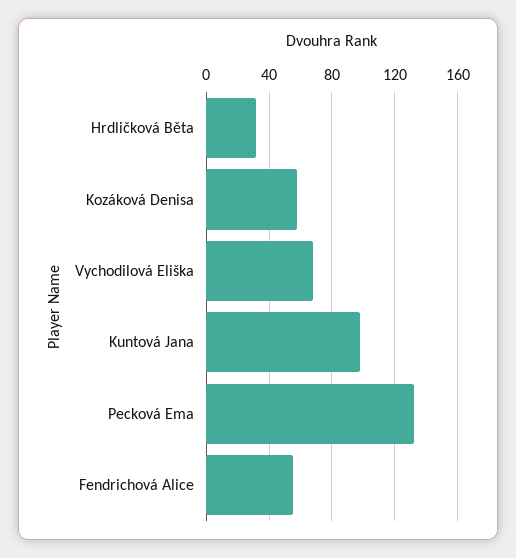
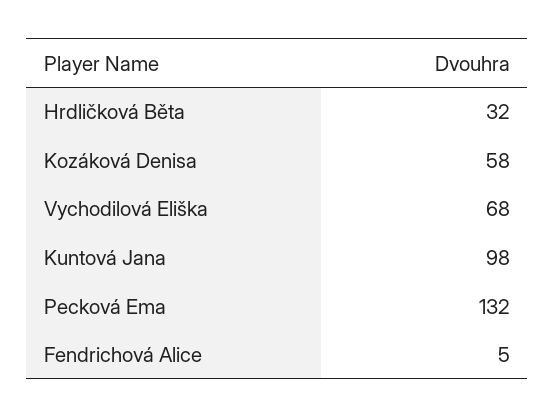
  {
    "Hrdličková Běta": 32,
    "Kozáková Denisa": 58,
    "Vychodilová Eliška": 68,
    "Kuntová Jana": 98,
    "Pecková Ema": 132,
-   "Fendrichová Alice": 55
+   "Fendrichová Alice": 5
  }

